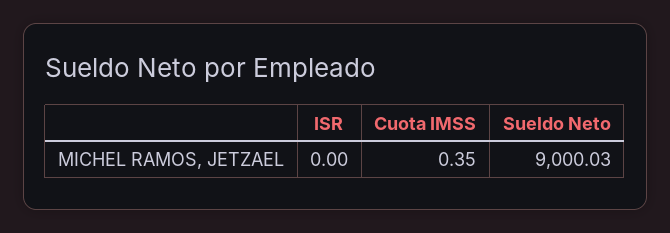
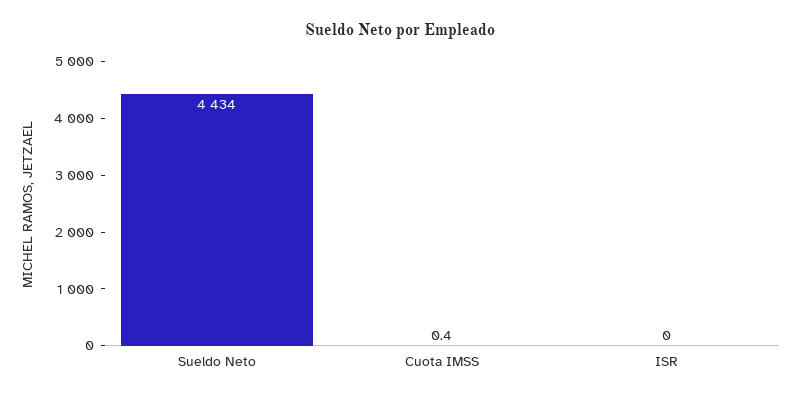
  {
    "ISR": 0,
    "Cuota IMSS": 0.35,
-   "Sueldo Neto": 9000.03
+   "Sueldo Neto": 4434
  }

